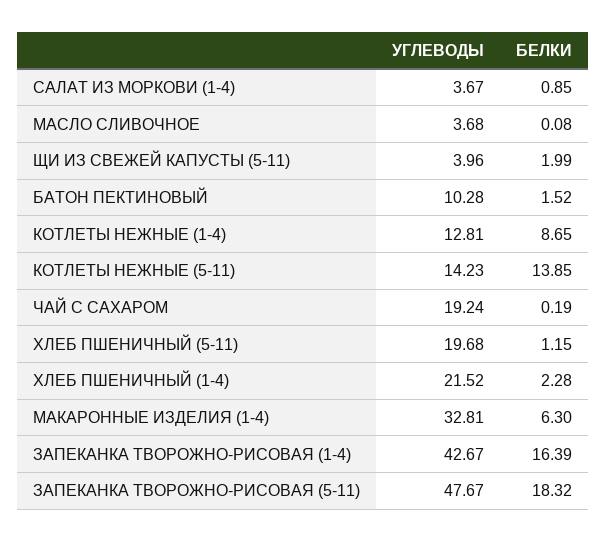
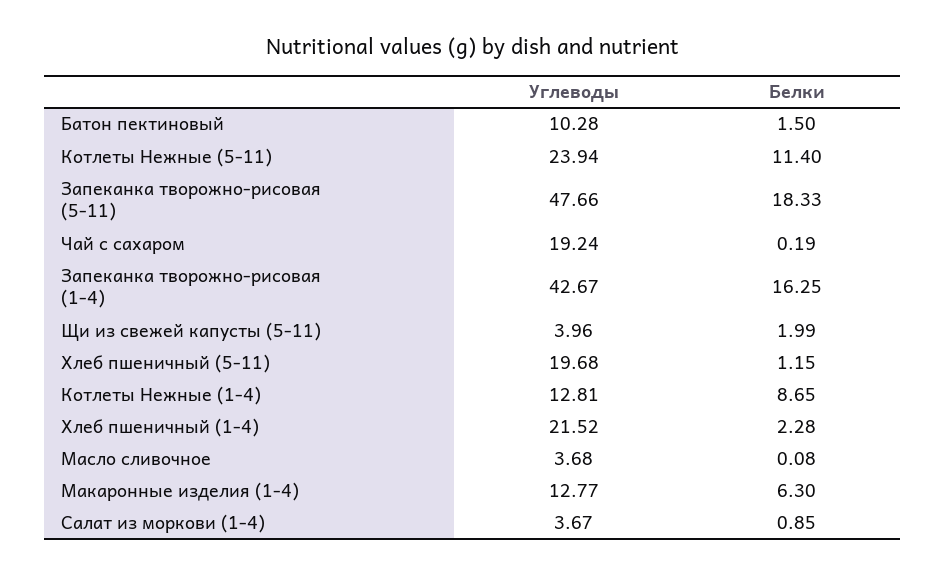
  {
    "УГЛЕВОДЫ": {
      "САЛАТ ИЗ МОРКОВИ (1-4)": 3.67,
      "МАСЛО СЛИВОЧНОЕ": 3.68,
      "ЩИ ИЗ СВЕЖЕЙ КАПУСТЫ (5-11)": 3.96,
      "БАТОН ПЕКТИНОВЫЙ": 10.28,
      "КОТЛЕТЫ НЕЖНЫЕ (1-4)": 12.81,
-     "КОТЛЕТЫ НЕЖНЫЕ (5-11)": 14.23,
+     "КОТЛЕТЫ НЕЖНЫЕ (5-11)": 23.94,
      "ЧАЙ С САХАРОМ": 19.24,
      "ХЛЕБ ПШЕНИЧНЫЙ (5-11)": 19.68,
      "ХЛЕБ ПШЕНИЧНЫЙ (1-4)": 21.52,
-     "МАКАРОННЫЕ ИЗДЕЛИЯ (1-4)": 32.81,
+     "МАКАРОННЫЕ ИЗДЕЛИЯ (1-4)": 12.77,
      "ЗАПЕКАНКА ТВОРОЖНО-РИСОВАЯ (1-4)": 42.67,
-     "ЗАПЕКАНКА ТВОРОЖНО-РИСОВАЯ (5-11)": 47.67
+     "ЗАПЕКАНКА ТВОРОЖНО-РИСОВАЯ (5-11)": 47.66
    },
    "БЕЛКИ": {
      "САЛАТ ИЗ МОРКОВИ (1-4)": 0.85,
      "МАСЛО СЛИВОЧНОЕ": 0.08,
      "ЩИ ИЗ СВЕЖЕЙ КАПУСТЫ (5-11)": 1.99,
-     "БАТОН ПЕКТИНОВЫЙ": 1.52,
+     "БАТОН ПЕКТИНОВЫЙ": 1.5,
      "КОТЛЕТЫ НЕЖНЫЕ (1-4)": 8.65,
-     "КОТЛЕТЫ НЕЖНЫЕ (5-11)": 13.85,
+     "КОТЛЕТЫ НЕЖНЫЕ (5-11)": 11.4,
      "ЧАЙ С САХАРОМ": 0.19,
      "ХЛЕБ ПШЕНИЧНЫЙ (5-11)": 1.15,
      "ХЛЕБ ПШЕНИЧНЫЙ (1-4)": 2.28,
      "МАКАРОННЫЕ ИЗДЕЛИЯ (1-4)": 6.3,
-     "ЗАПЕКАНКА ТВОРОЖНО-РИСОВАЯ (1-4)": 16.39,
+     "ЗАПЕКАНКА ТВОРОЖНО-РИСОВАЯ (1-4)": 16.25,
-     "ЗАПЕКАНКА ТВОРОЖНО-РИСОВАЯ (5-11)": 18.32
+     "ЗАПЕКАНКА ТВОРОЖНО-РИСОВАЯ (5-11)": 18.33
    }
  }

